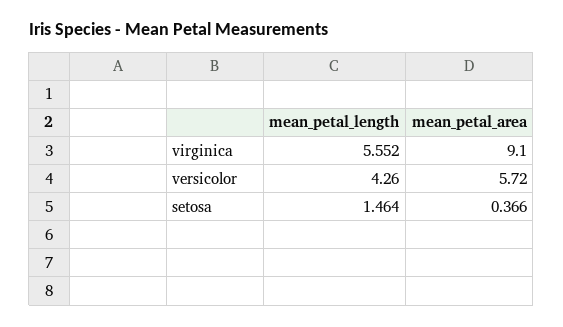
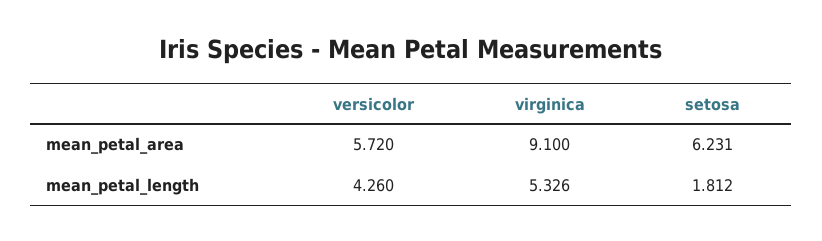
  {
    "mean_petal_length": {
-     "virginica": 5.552,
+     "virginica": 5.326,
      "versicolor": 4.26,
-     "setosa": 1.464
+     "setosa": 1.812
    },
    "mean_petal_area": {
      "virginica": 9.1,
      "versicolor": 5.72,
-     "setosa": 0.366
+     "setosa": 6.231
    }
  }

